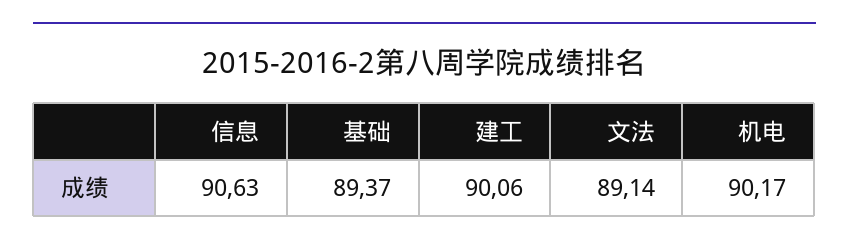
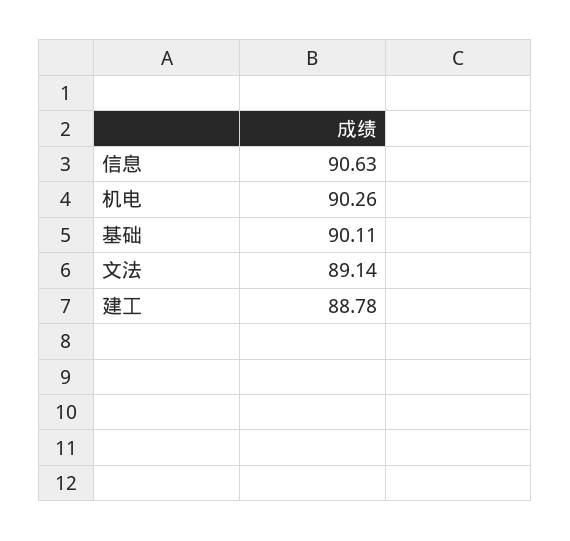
  {
    "信息": 90.63,
-   "基础": 89.37,
+   "基础": 90.11,
-   "建工": 90.06,
+   "建工": 88.78,
    "文法": 89.14,
-   "机电": 90.17
+   "机电": 90.26
  }

